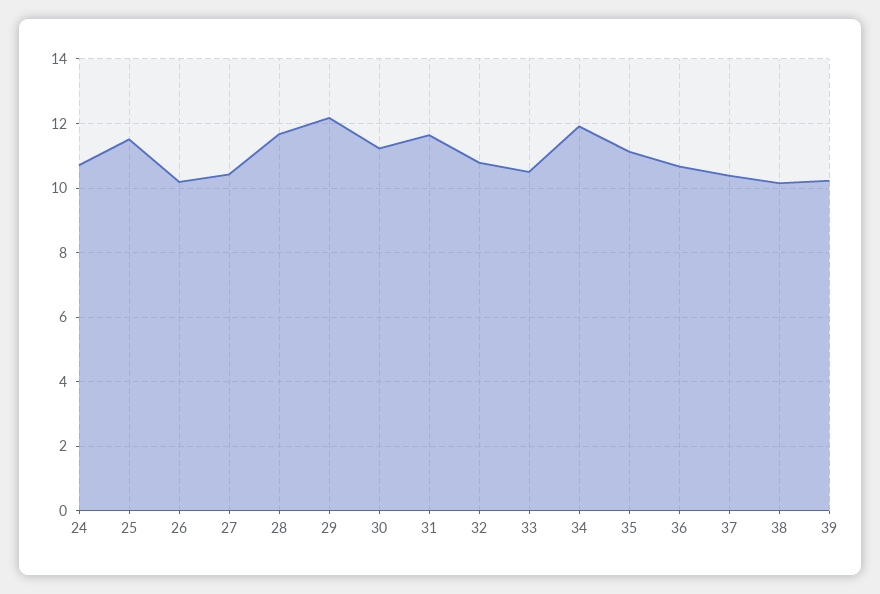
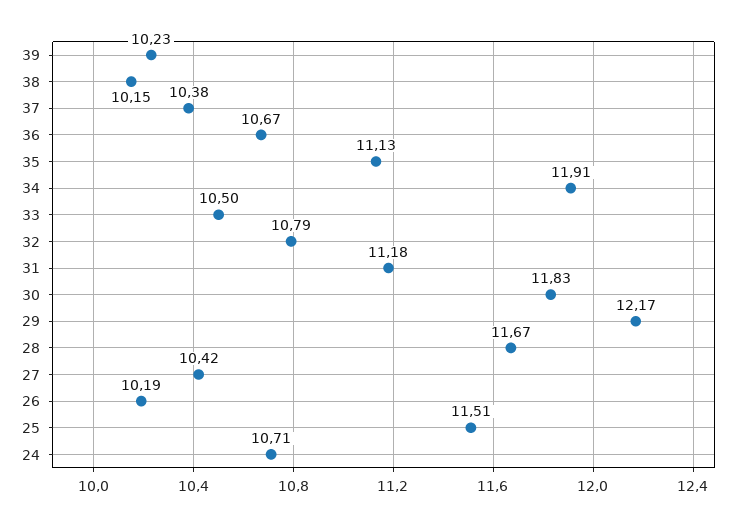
  {
    "24": 10.71,
    "25": 11.51,
    "26": 10.19,
    "27": 10.42,
    "28": 11.67,
    "29": 12.17,
-   "30": 11.2,
+   "30": 11.83,
-   "31": 11.6,
+   "31": 11.18,
    "32": 10.79,
    "33": 10.5,
    "34": 11.91,
    "35": 11.13,
    "36": 10.67,
    "37": 10.38,
    "38": 10.15,
    "39": 10.23
  }

